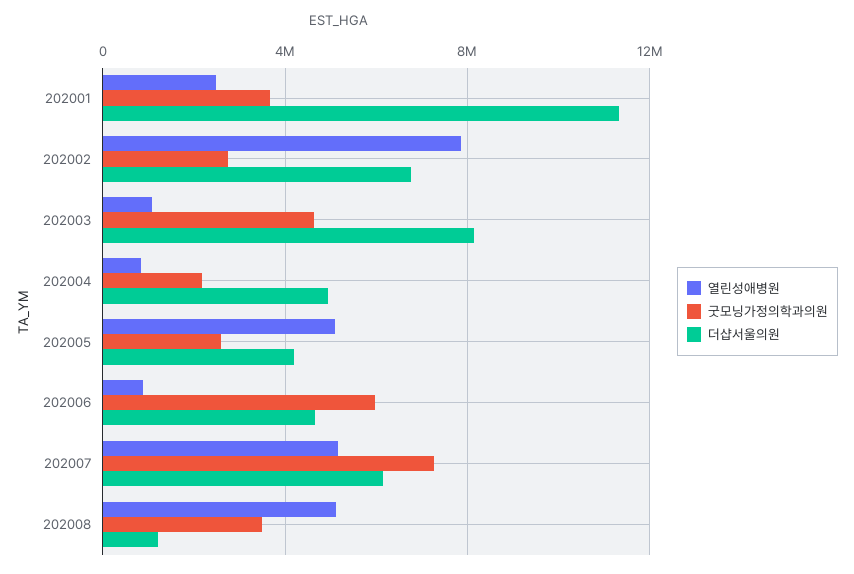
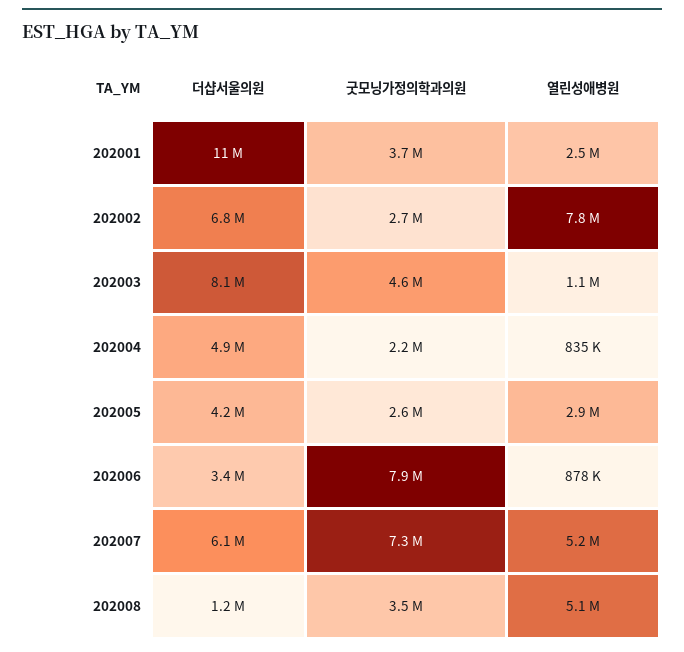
  {
    "열린성애병원": {
      "202001": 2500000,
      "202002": 7800000,
      "202003": 1100000,
      "202004": 835000,
-     "202005": 5000000,
+     "202005": 2900000,
      "202006": 878000,
      "202007": 5200000,
      "202008": 5100000
    },
    "굿모닝가정의학과의원": {
      "202001": 3700000,
      "202002": 2700000,
      "202003": 4600000,
      "202004": 2200000,
      "202005": 2600000,
-     "202006": 6000000,
+     "202006": 7900000,
      "202007": 7300000,
      "202008": 3500000
    },
    "더샵서울의원": {
      "202001": 11000000,
      "202002": 6800000,
      "202003": 8100000,
      "202004": 4900000,
      "202005": 4200000,
-     "202006": 4500000,
+     "202006": 3400000,
      "202007": 6100000,
      "202008": 1200000
    }
  }

